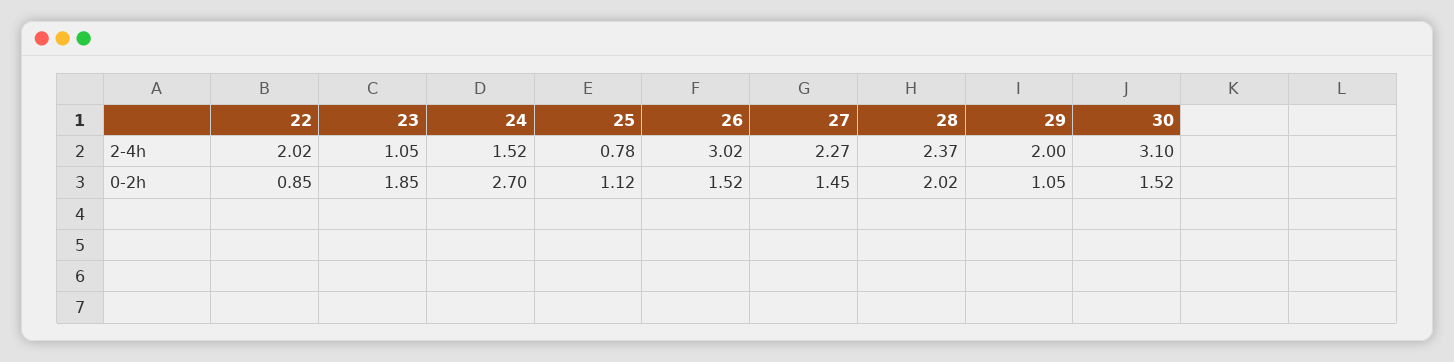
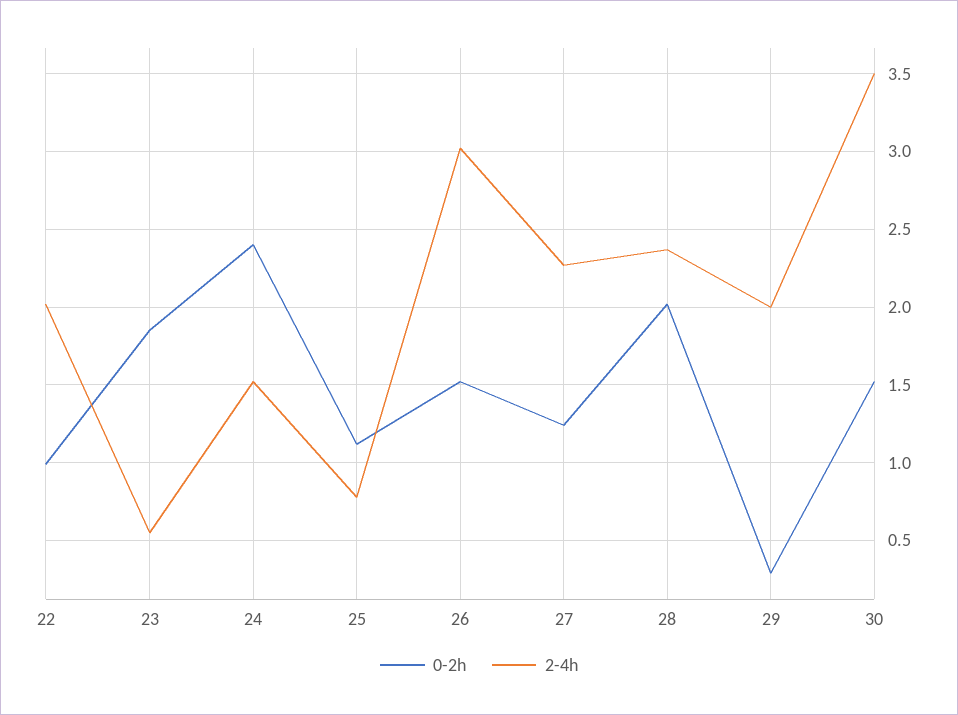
  {
    "2-4h": {
      "22": 2.02,
-     "23": 1.05,
+     "23": 0.55,
      "24": 1.52,
      "25": 0.78,
      "26": 3.02,
      "27": 2.27,
      "28": 2.37,
      "29": 2,
-     "30": 3.1
+     "30": 3.5
    },
    "0-2h": {
-     "22": 0.85,
+     "22": 1,
      "23": 1.85,
-     "24": 2.7,
+     "24": 2.4,
      "25": 1.12,
      "26": 1.52,
-     "27": 1.45,
+     "27": 1.25,
      "28": 2.02,
-     "29": 1.05,
+     "29": 0.3,
      "30": 1.52
    }
  }

